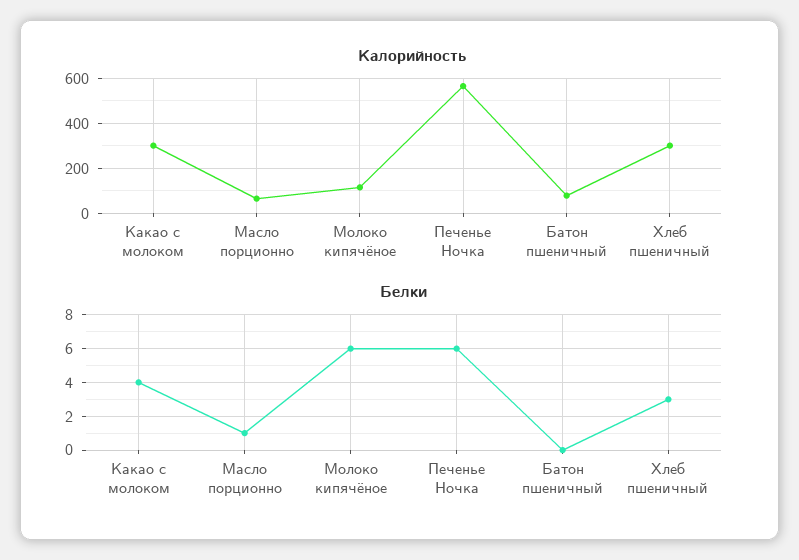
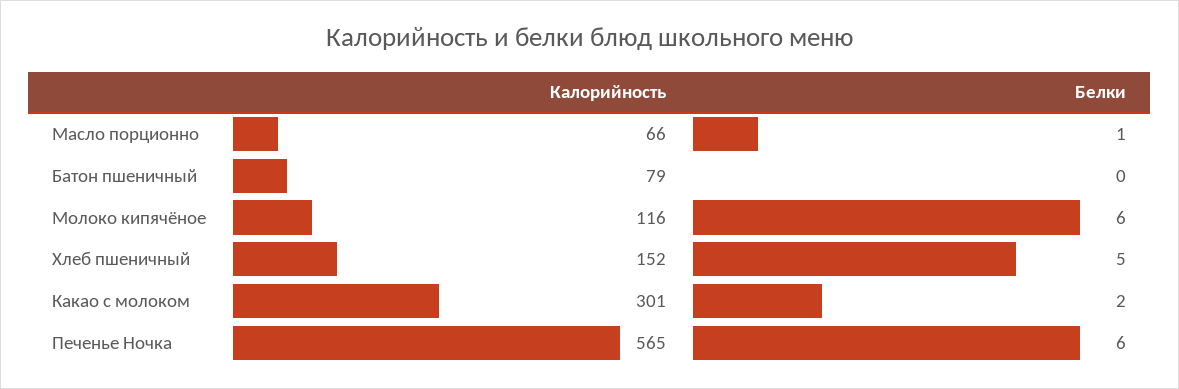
  {
    "Калорийность": {
      "Какао с молоком": 301,
      "Масло порционно": 66,
      "Молоко кипячёное": 116,
      "Печенье Ночка": 565,
      "Батон пшеничный": 79,
-     "Хлеб пшеничный": 300
+     "Хлеб пшеничный": 152
    },
    "Белки": {
-     "Какао с молоком": 4,
+     "Какао с молоком": 2,
      "Масло порционно": 1,
      "Молоко кипячёное": 6,
      "Печенье Ночка": 6,
      "Батон пшеничный": 0,
-     "Хлеб пшеничный": 3
+     "Хлеб пшеничный": 5
    }
  }

